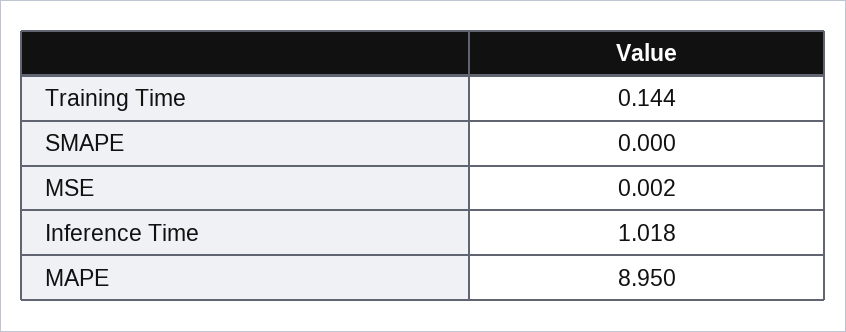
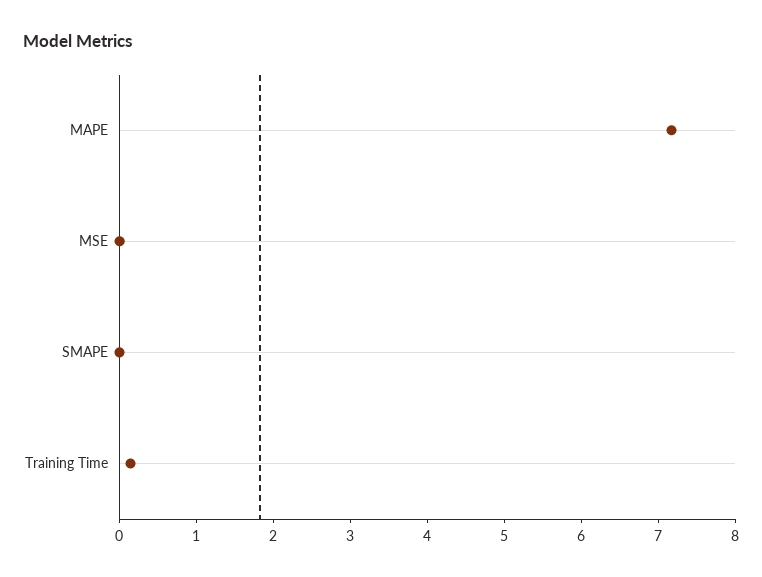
  {
    "Training Time": 0.144,
    "SMAPE": 0,
    "MSE": 0.002,
-   "Inference Time": 1.018,
-   "MAPE": 8.95
+   "MAPE": 7.2
  }

